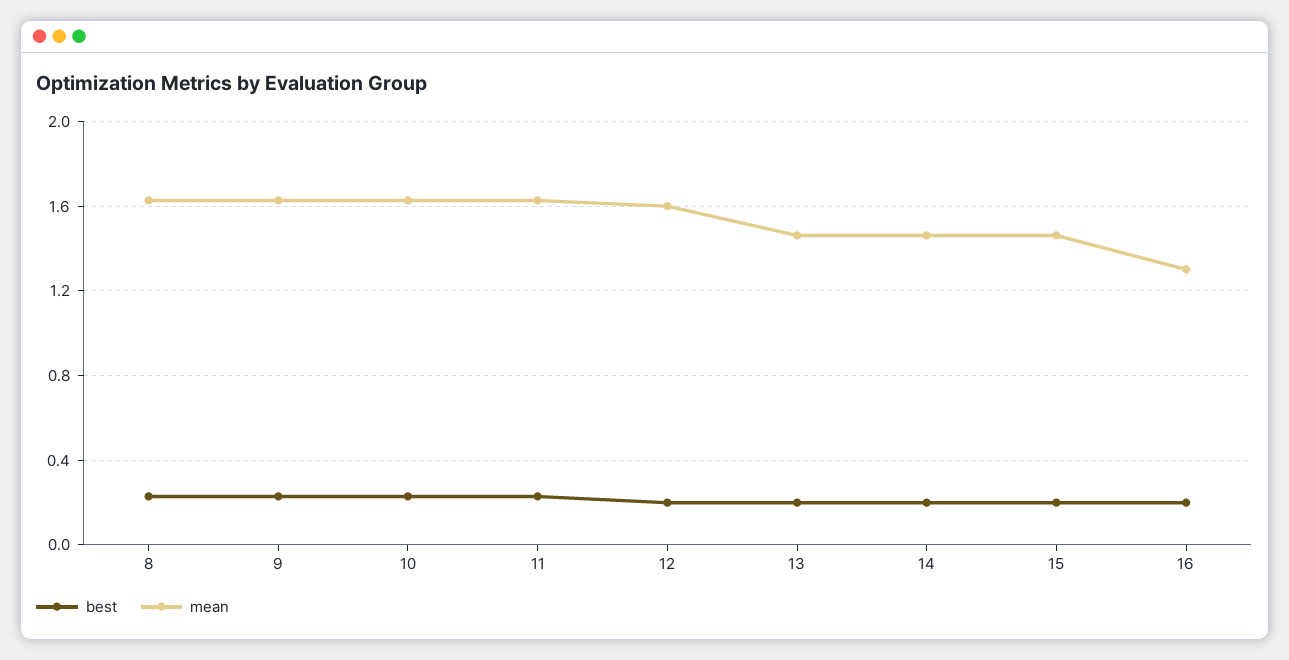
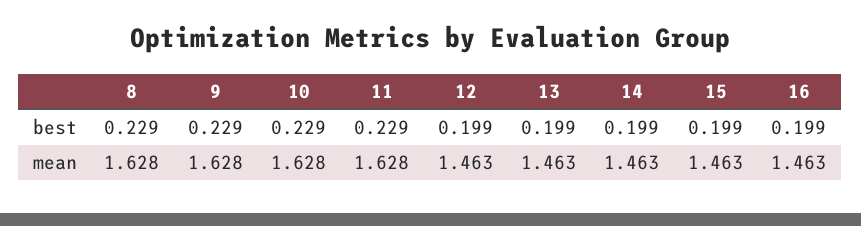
  {
    "best": {
      "8": 0.229,
      "9": 0.229,
      "10": 0.229,
      "11": 0.229,
      "12": 0.199,
      "13": 0.199,
      "14": 0.199,
      "15": 0.199,
      "16": 0.199
    },
    "mean": {
      "8": 1.628,
      "9": 1.628,
      "10": 1.628,
      "11": 1.628,
-     "12": 1.6,
+     "12": 1.463,
      "13": 1.463,
      "14": 1.463,
      "15": 1.463,
-     "16": 1.3
+     "16": 1.463
    }
  }

